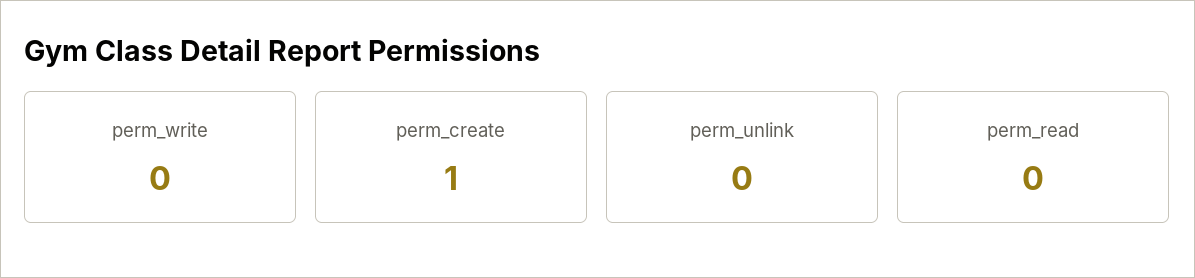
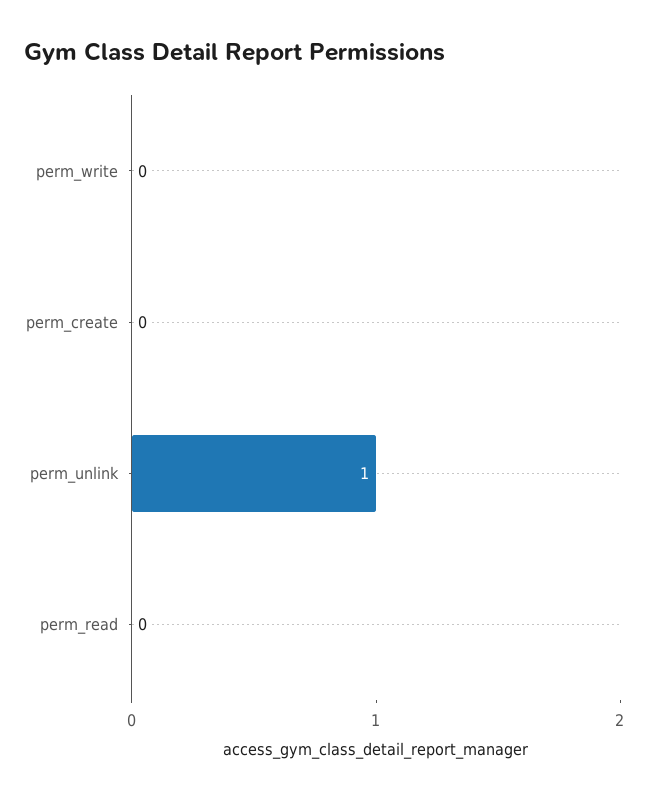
  {
    "perm_write": 0,
-   "perm_create": 1,
+   "perm_create": 0,
-   "perm_unlink": 0,
+   "perm_unlink": 1,
    "perm_read": 0
  }

